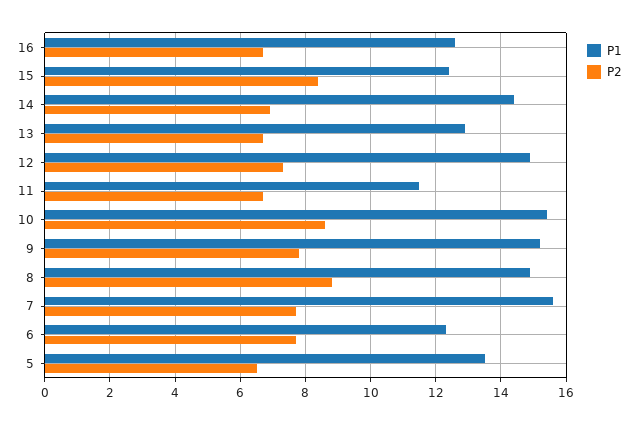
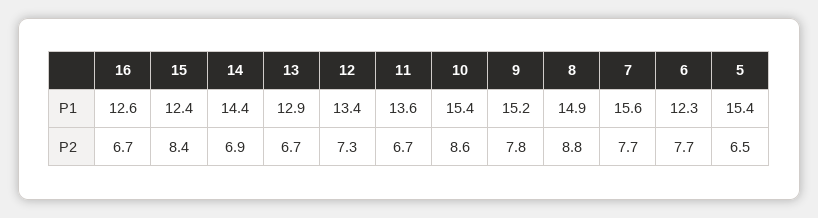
  {
    "P1": {
      "16": 12.6,
      "15": 12.4,
      "14": 14.4,
      "13": 12.9,
-     "12": 15,
+     "12": 13.4,
-     "11": 11.5,
+     "11": 13.6,
      "10": 15.4,
      "9": 15.2,
      "8": 14.9,
      "7": 15.6,
      "6": 12.3,
-     "5": 13.5
+     "5": 15.4
    },
    "P2": {
      "16": 6.7,
      "15": 8.4,
      "14": 6.9,
      "13": 6.7,
      "12": 7.3,
      "11": 6.7,
      "10": 8.6,
      "9": 7.8,
      "8": 8.8,
      "7": 7.7,
      "6": 7.7,
      "5": 6.5
    }
  }

